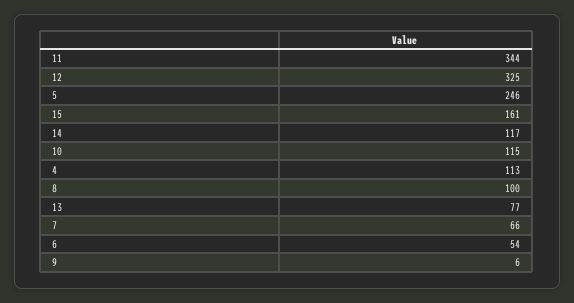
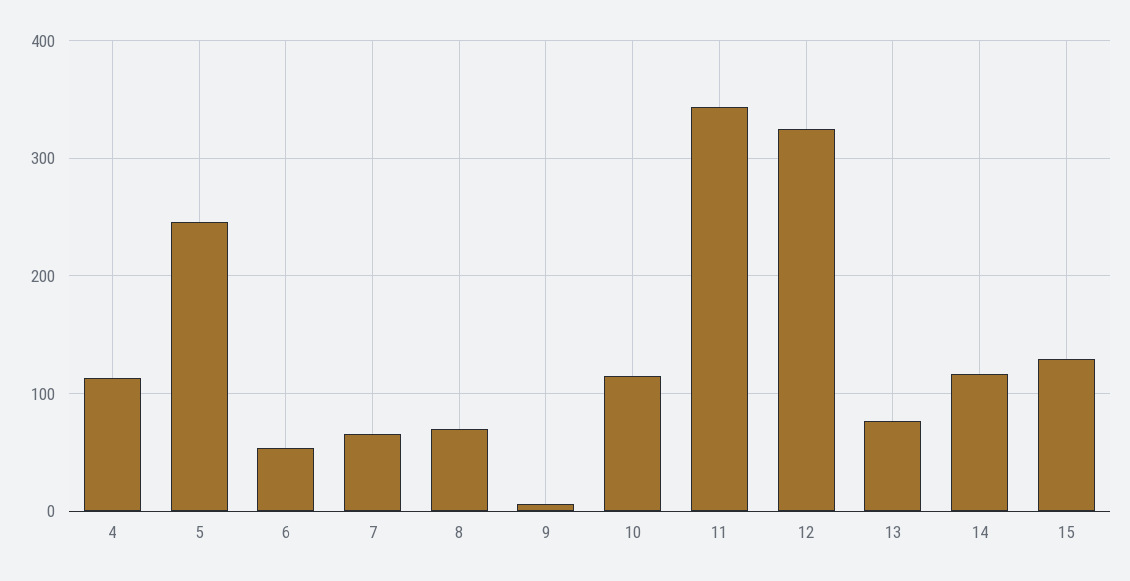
  {
    "11": 344,
    "12": 325,
    "5": 246,
-   "15": 161,
+   "15": 130,
    "14": 117,
    "10": 115,
    "4": 113,
-   "8": 100,
+   "8": 70,
    "13": 77,
    "7": 66,
    "6": 54,
    "9": 6
  }

